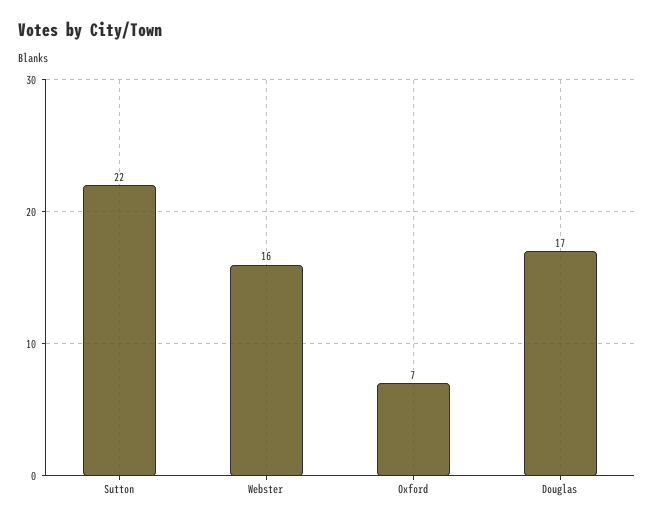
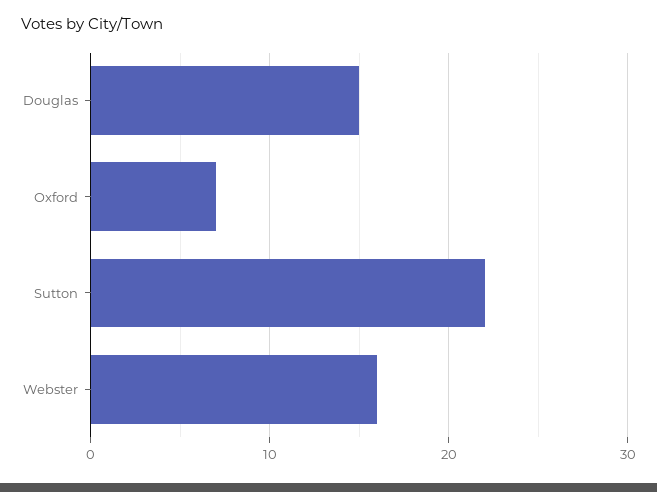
  {
    "Sutton": 22,
    "Webster": 16,
    "Oxford": 7,
-   "Douglas": 17
+   "Douglas": 15
  }

